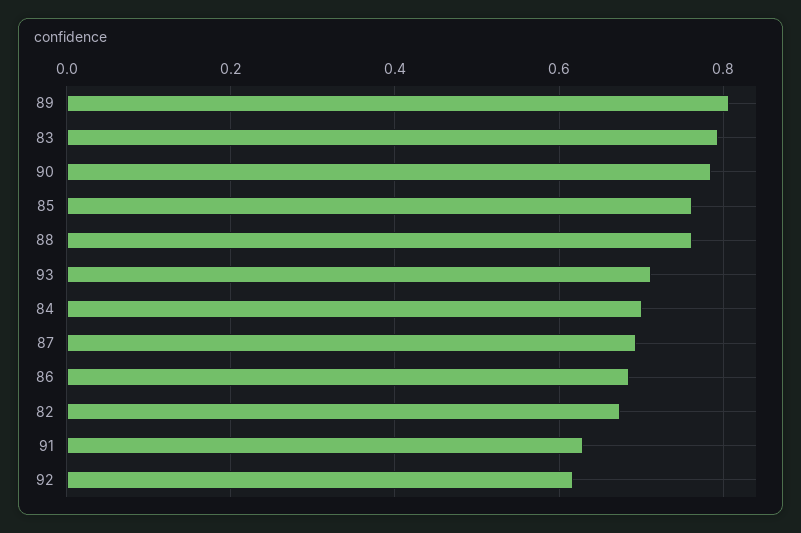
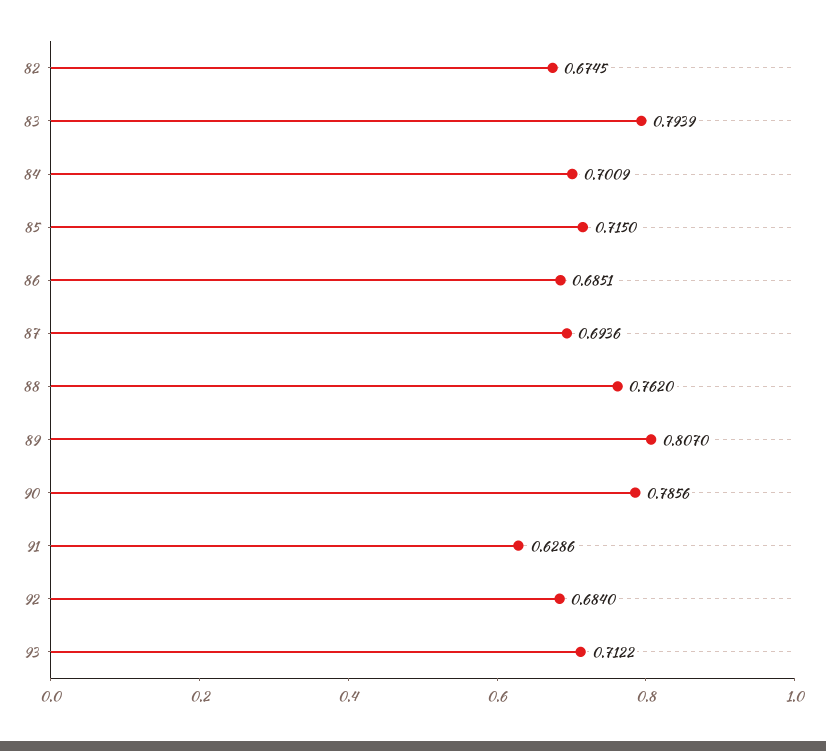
  {
    "89": 0.807,
    "83": 0.7939,
    "90": 0.7856,
-   "85": 0.76,
+   "85": 0.715,
    "88": 0.762,
    "93": 0.7122,
    "84": 0.7009,
    "87": 0.6936,
    "86": 0.6851,
    "82": 0.6745,
    "91": 0.6286,
-   "92": 0.62
+   "92": 0.684
  }

